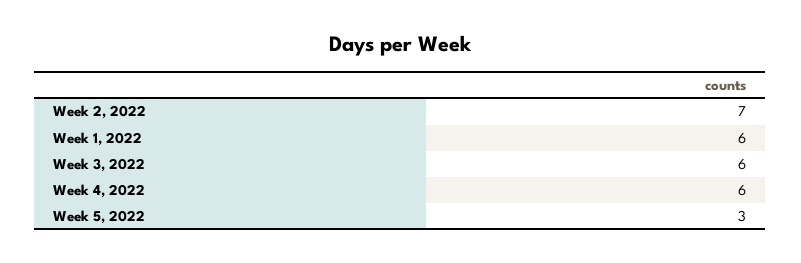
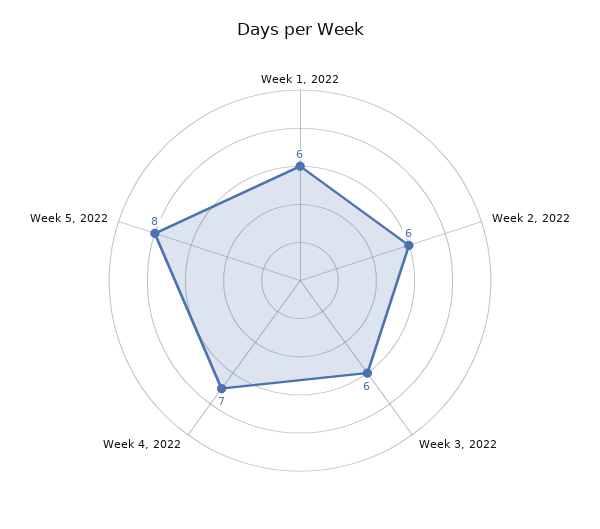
  {
-   "Week 2, 2022": 7,
+   "Week 2, 2022": 6,
    "Week 1, 2022": 6,
    "Week 3, 2022": 6,
-   "Week 4, 2022": 6,
+   "Week 4, 2022": 7,
-   "Week 5, 2022": 3
+   "Week 5, 2022": 8
  }

